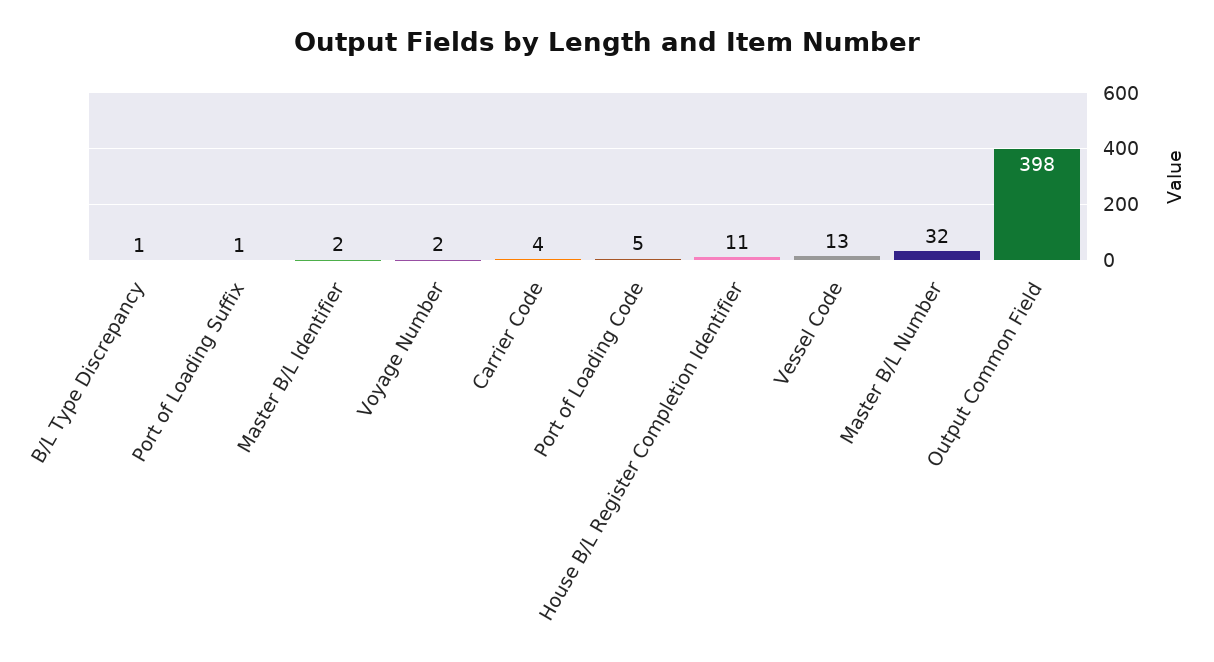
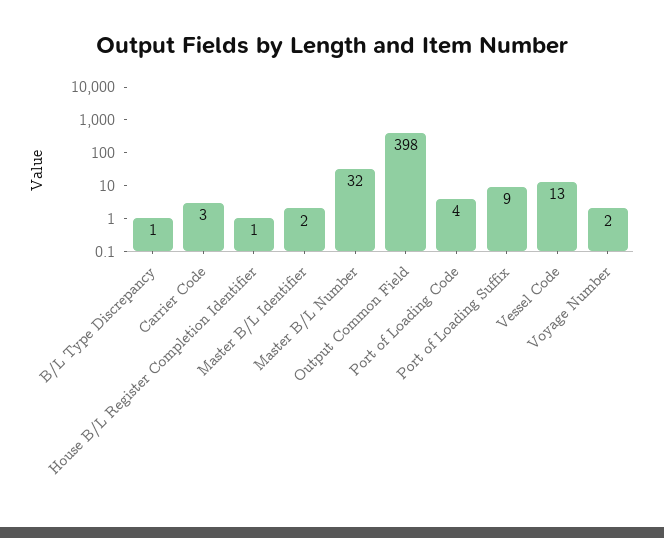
  {
    "B/L Type Discrepancy": 1,
-   "Port of Loading Suffix": 1,
+   "Port of Loading Suffix": 9,
    "Master B/L Identifier": 2,
    "Voyage Number": 2,
-   "Carrier Code": 4,
+   "Carrier Code": 3,
-   "Port of Loading Code": 5,
+   "Port of Loading Code": 4,
-   "House B/L Register Completion Identifier": 11,
+   "House B/L Register Completion Identifier": 1,
    "Vessel Code": 13,
    "Master B/L Number": 32,
    "Output Common Field": 398
  }

